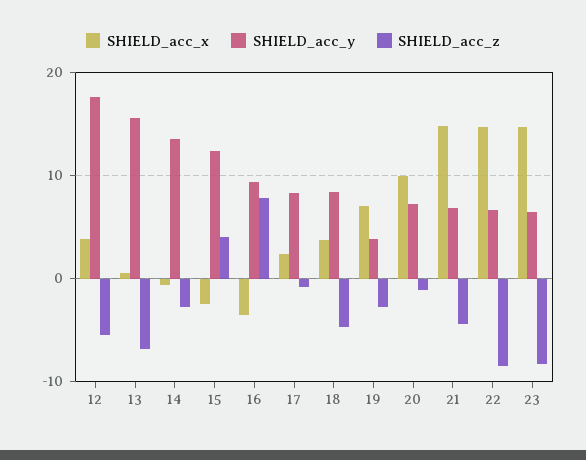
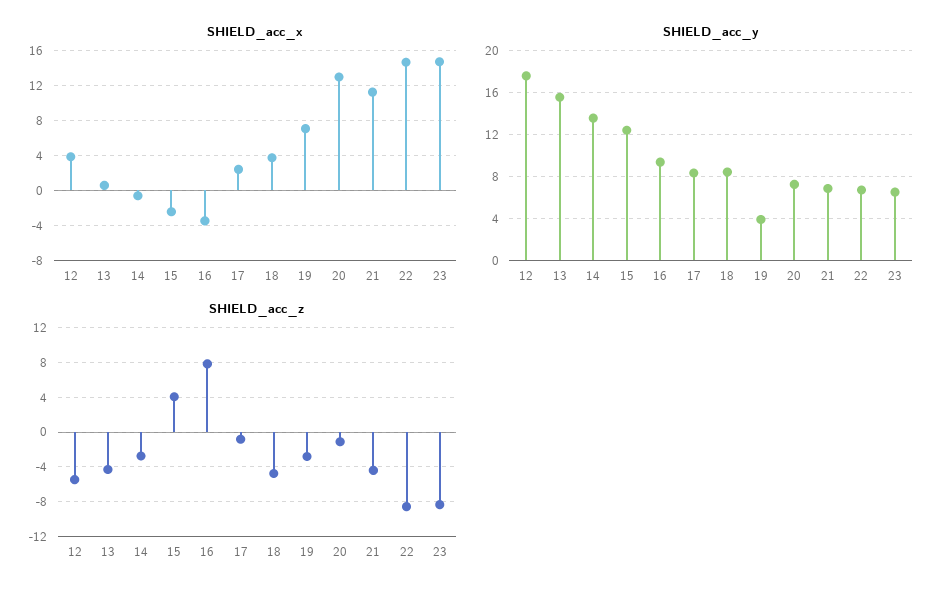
  {
    "SHIELD_acc_x": {
      "12": 4,
      "13": 1,
      "14": -1,
      "15": -2,
      "16": -4,
      "17": 2,
      "18": 4,
      "19": 7,
-     "20": 10,
+     "20": 13,
-     "21": 15,
+     "21": 11,
      "22": 15,
      "23": 15
    },
    "SHIELD_acc_y": {
      "12": 18,
      "13": 16,
      "14": 14,
      "15": 12,
      "16": 9,
      "17": 8,
      "18": 8,
      "19": 4,
      "20": 7,
      "21": 7,
      "22": 7,
      "23": 6
    },
    "SHIELD_acc_z": {
      "12": -5,
-     "13": -7,
+     "13": -4,
      "14": -3,
      "15": 4,
      "16": 8,
      "17": -1,
      "18": -5,
      "19": -3,
      "20": -1,
      "21": -4,
      "22": -9,
      "23": -8
    }
  }

